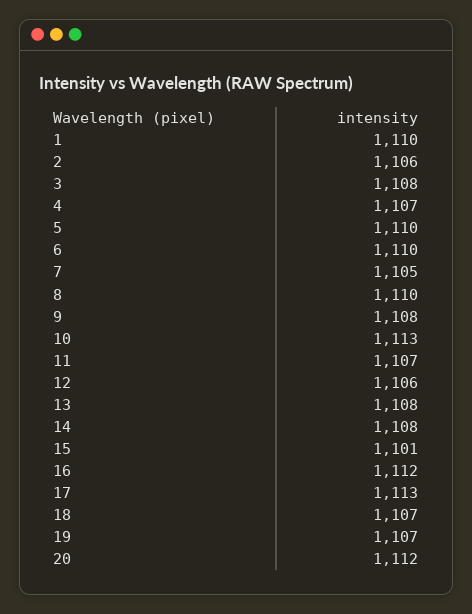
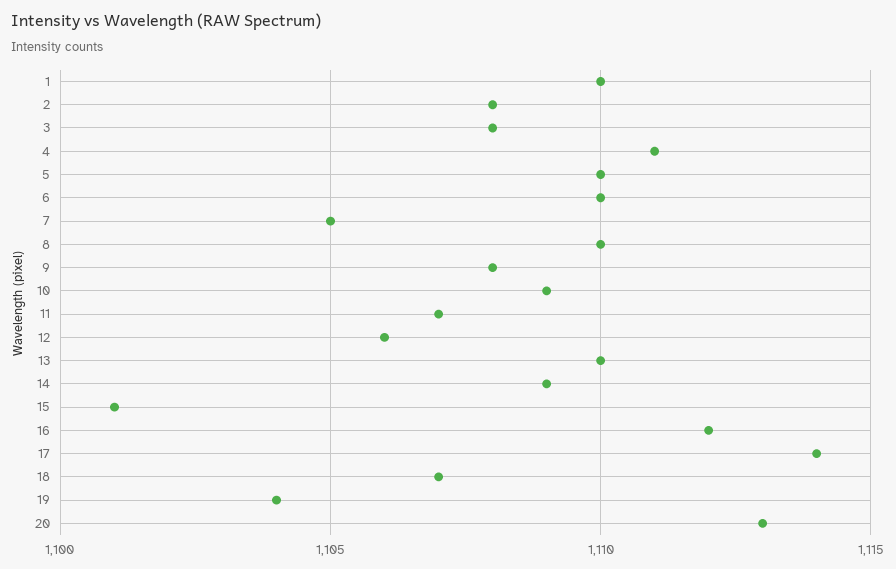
  {
    "1": 1110,
-   "2": 1106,
+   "2": 1108,
    "3": 1108,
-   "4": 1107,
+   "4": 1111,
    "5": 1110,
    "6": 1110,
    "7": 1105,
    "8": 1110,
    "9": 1108,
-   "10": 1113,
+   "10": 1109,
    "11": 1107,
    "12": 1106,
-   "13": 1108,
+   "13": 1110,
-   "14": 1108,
+   "14": 1109,
    "15": 1101,
    "16": 1112,
-   "17": 1113,
+   "17": 1114,
    "18": 1107,
-   "19": 1107,
+   "19": 1104,
-   "20": 1112
+   "20": 1113
  }

